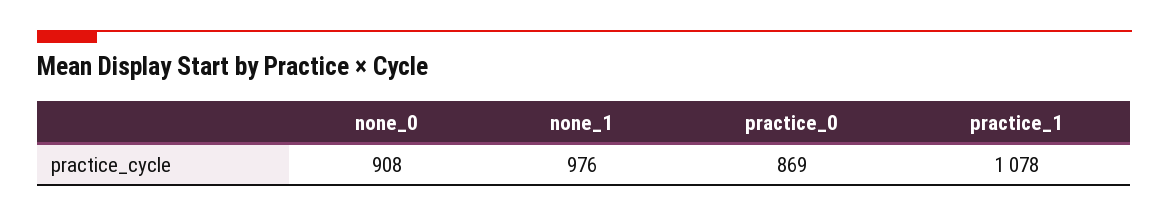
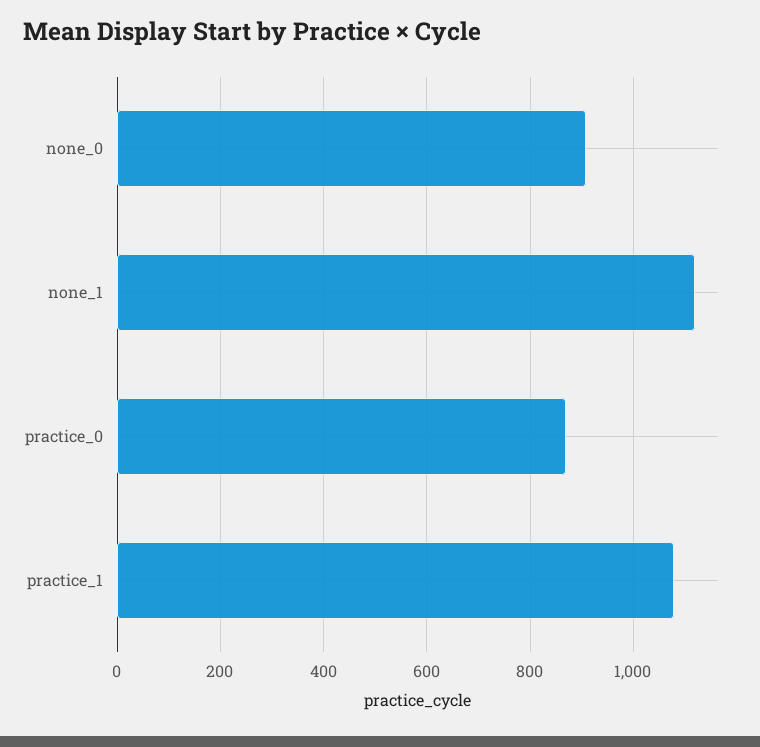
  {
    "none_0": 908,
-   "none_1": 976,
+   "none_1": 1120,
    "practice_0": 869,
    "practice_1": 1078
  }

